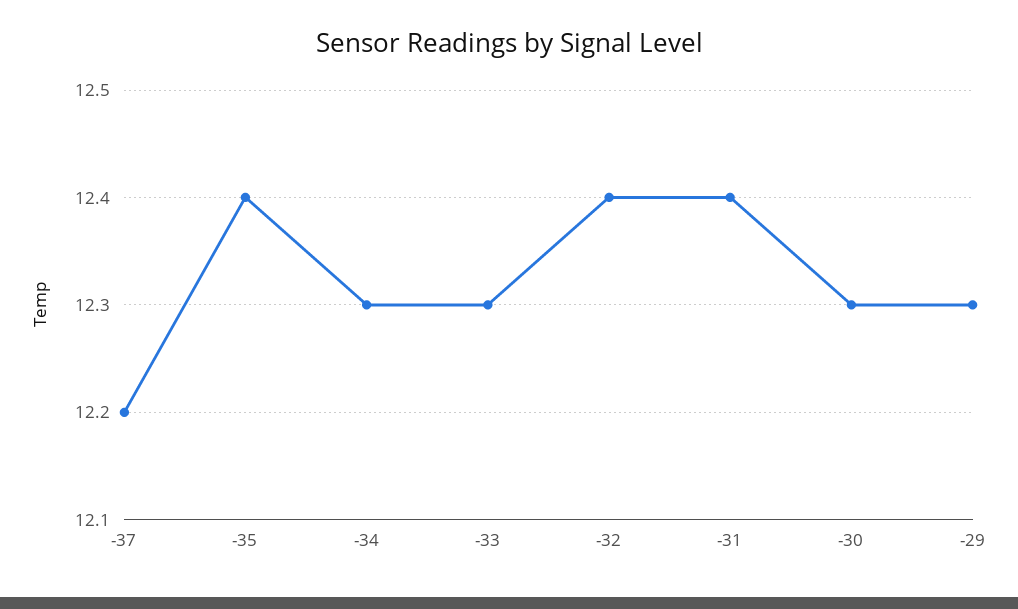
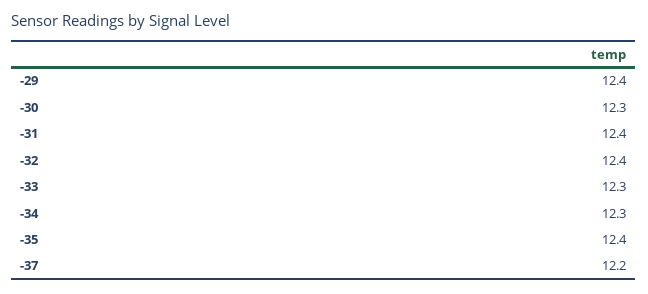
  {
    "-37": 12.2,
    "-35": 12.4,
    "-34": 12.3,
    "-33": 12.3,
    "-32": 12.4,
    "-31": 12.4,
    "-30": 12.3,
-   "-29": 12.3
+   "-29": 12.4
  }

